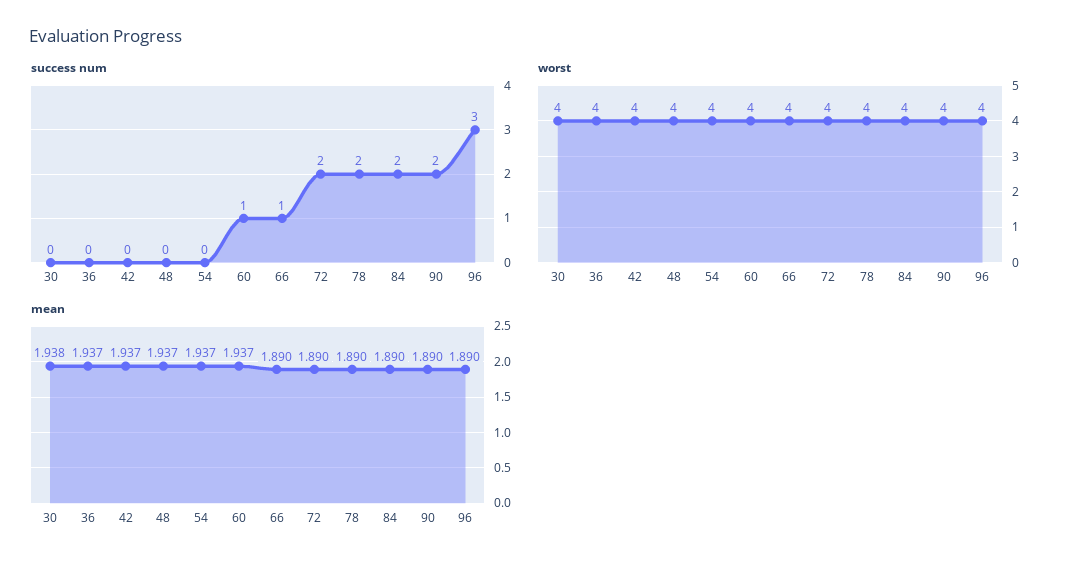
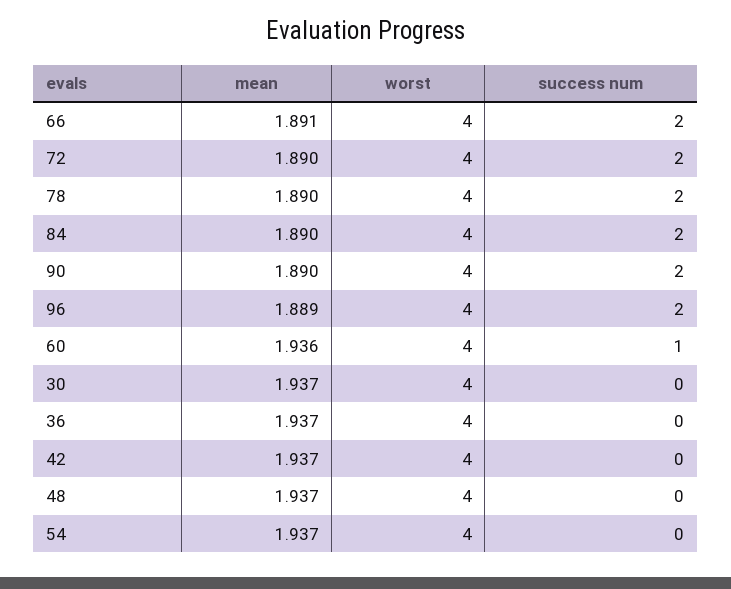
  {
    "success num": {
      "30": 0,
      "36": 0,
      "42": 0,
      "48": 0,
      "54": 0,
      "60": 1,
-     "66": 1,
+     "66": 2,
      "72": 2,
      "78": 2,
      "84": 2,
      "90": 2,
-     "96": 3
+     "96": 2
    },
    "worst": {
      "30": 4,
      "36": 4,
      "42": 4,
      "48": 4,
      "54": 4,
      "60": 4,
      "66": 4,
      "72": 4,
      "78": 4,
      "84": 4,
      "90": 4,
      "96": 4
    },
    "mean": {
-     "30": 1.938,
+     "30": 1.937,
      "36": 1.937,
      "42": 1.937,
      "48": 1.937,
      "54": 1.937,
-     "60": 1.937,
+     "60": 1.936,
-     "66": 1.89,
+     "66": 1.891,
      "72": 1.89,
      "78": 1.89,
      "84": 1.89,
      "90": 1.89,
-     "96": 1.89
+     "96": 1.889
    }
  }

